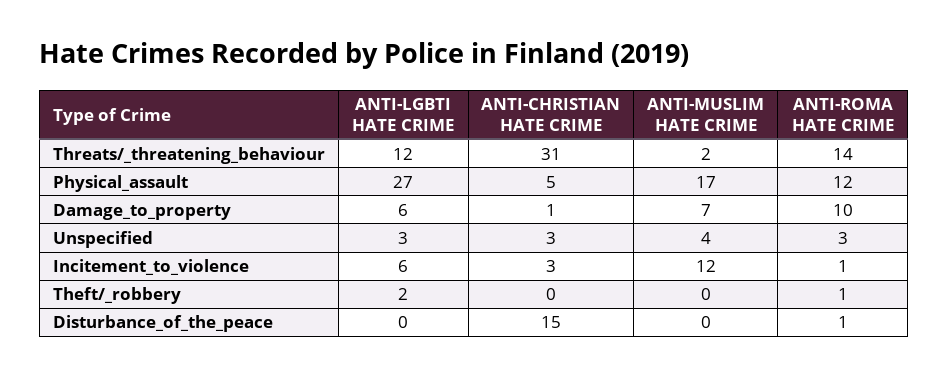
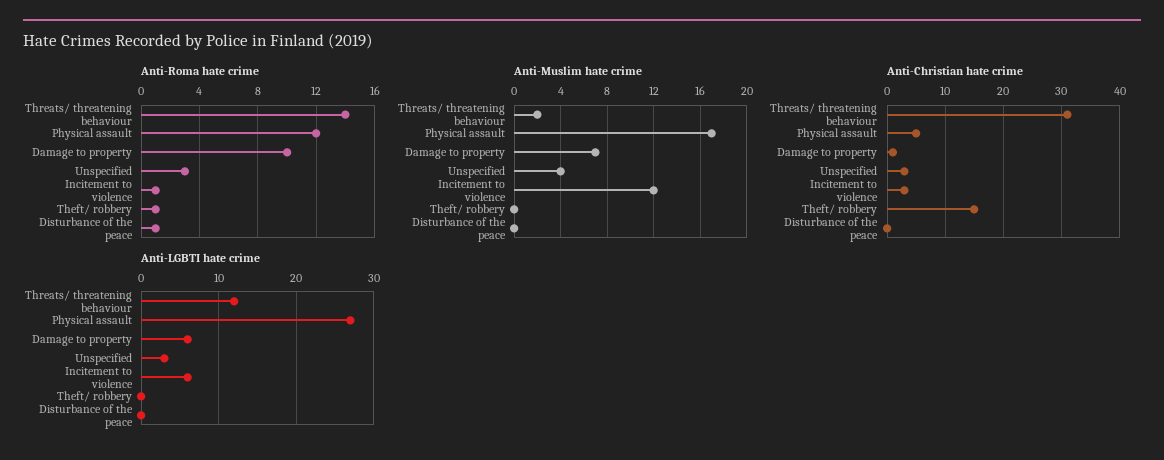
  {
    "ANTI-LGBTI HATE CRIME": {
      "Threats/_threatening_behaviour": 12,
      "Physical_assault": 27,
      "Damage_to_property": 6,
      "Unspecified": 3,
      "Incitement_to_violence": 6,
-     "Theft/_robbery": 2,
+     "Theft/_robbery": 0,
      "Disturbance_of_the_peace": 0
    },
    "ANTI-CHRISTIAN HATE CRIME": {
      "Threats/_threatening_behaviour": 31,
      "Physical_assault": 5,
      "Damage_to_property": 1,
      "Unspecified": 3,
      "Incitement_to_violence": 3,
-     "Theft/_robbery": 0,
+     "Theft/_robbery": 15,
-     "Disturbance_of_the_peace": 15
+     "Disturbance_of_the_peace": 0
    },
    "ANTI-MUSLIM HATE CRIME": {
      "Threats/_threatening_behaviour": 2,
      "Physical_assault": 17,
      "Damage_to_property": 7,
      "Unspecified": 4,
      "Incitement_to_violence": 12,
      "Theft/_robbery": 0,
      "Disturbance_of_the_peace": 0
    },
    "ANTI-ROMA HATE CRIME": {
      "Threats/_threatening_behaviour": 14,
      "Physical_assault": 12,
      "Damage_to_property": 10,
      "Unspecified": 3,
      "Incitement_to_violence": 1,
      "Theft/_robbery": 1,
      "Disturbance_of_the_peace": 1
    }
  }

